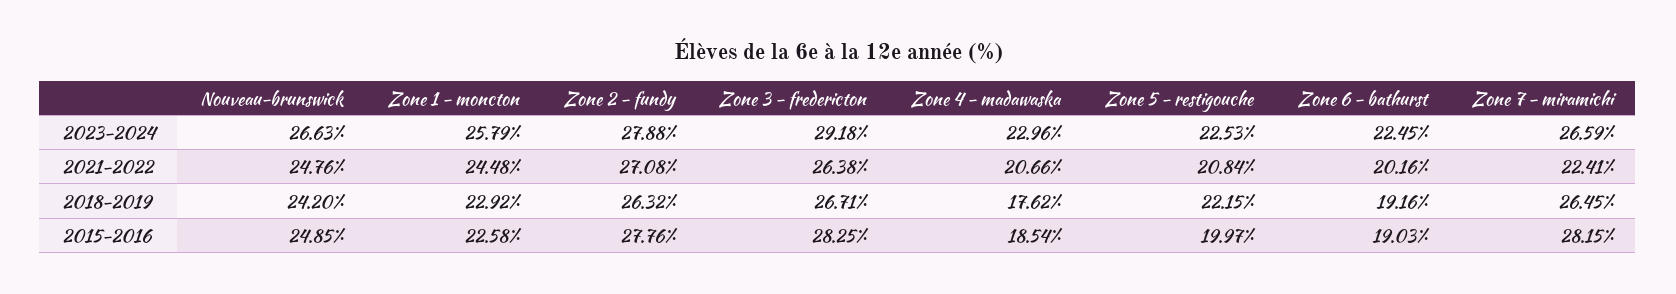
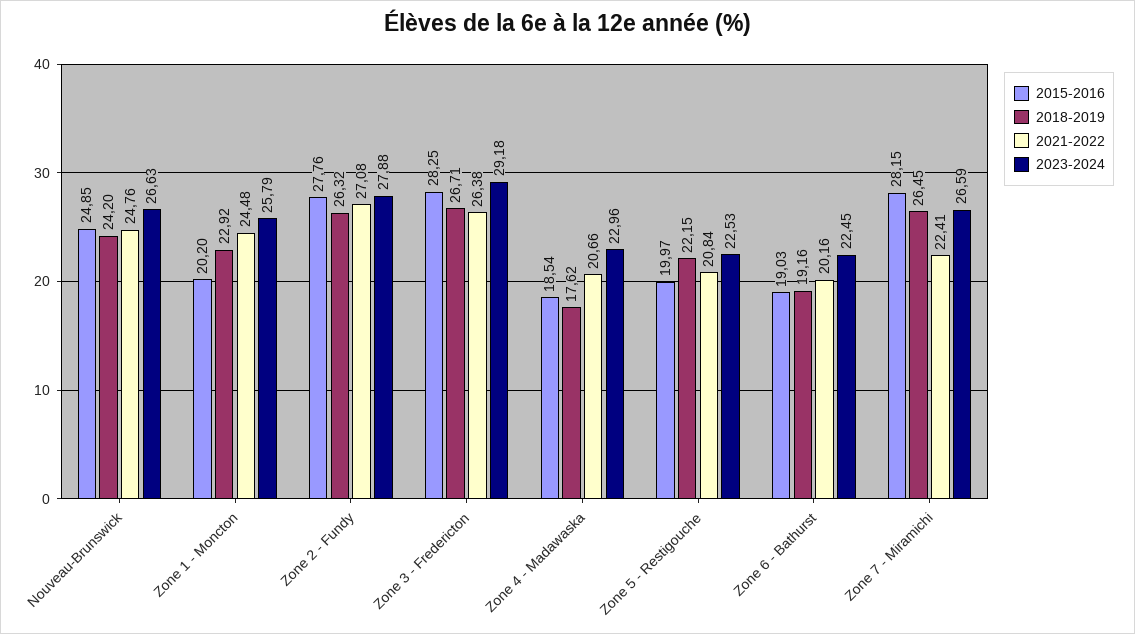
  {
    "2023-2024": {
      "Nouveau-brunswick": 26.63,
      "Zone 1 - moncton": 25.79,
      "Zone 2 - fundy": 27.88,
      "Zone 3 - fredericton": 29.18,
      "Zone 4 - madawaska": 22.96,
      "Zone 5 - restigouche": 22.53,
      "Zone 6 - bathurst": 22.45,
      "Zone 7 - miramichi": 26.59
    },
    "2021-2022": {
      "Nouveau-brunswick": 24.76,
      "Zone 1 - moncton": 24.48,
      "Zone 2 - fundy": 27.08,
      "Zone 3 - fredericton": 26.38,
      "Zone 4 - madawaska": 20.66,
      "Zone 5 - restigouche": 20.84,
      "Zone 6 - bathurst": 20.16,
      "Zone 7 - miramichi": 22.41
    },
    "2018-2019": {
      "Nouveau-brunswick": 24.2,
      "Zone 1 - moncton": 22.92,
      "Zone 2 - fundy": 26.32,
      "Zone 3 - fredericton": 26.71,
      "Zone 4 - madawaska": 17.62,
      "Zone 5 - restigouche": 22.15,
      "Zone 6 - bathurst": 19.16,
      "Zone 7 - miramichi": 26.45
    },
    "2015-2016": {
      "Nouveau-brunswick": 24.85,
-     "Zone 1 - moncton": 22.58,
+     "Zone 1 - moncton": 20.2,
      "Zone 2 - fundy": 27.76,
      "Zone 3 - fredericton": 28.25,
      "Zone 4 - madawaska": 18.54,
      "Zone 5 - restigouche": 19.97,
      "Zone 6 - bathurst": 19.03,
      "Zone 7 - miramichi": 28.15
    }
  }

